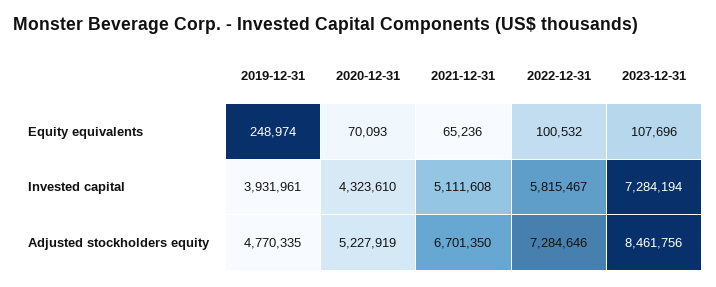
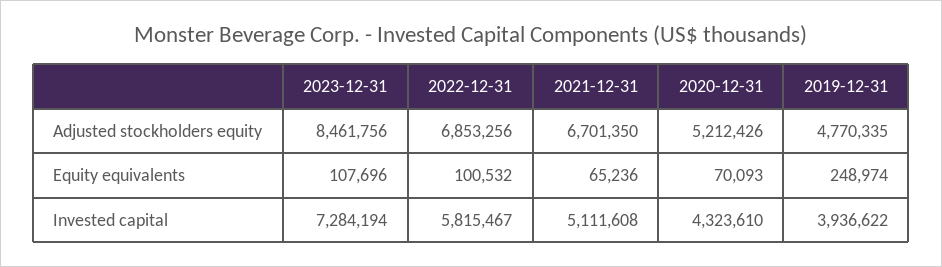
  {
    "2019-12-31": {
      "Equity equivalents": 248974,
-     "Invested capital": 3931961,
+     "Invested capital": 3936622,
      "Adjusted stockholders equity": 4770335
    },
    "2020-12-31": {
      "Equity equivalents": 70093,
      "Invested capital": 4323610,
-     "Adjusted stockholders equity": 5227919
+     "Adjusted stockholders equity": 5212426
    },
    "2021-12-31": {
      "Equity equivalents": 65236,
      "Invested capital": 5111608,
      "Adjusted stockholders equity": 6701350
    },
    "2022-12-31": {
      "Equity equivalents": 100532,
      "Invested capital": 5815467,
-     "Adjusted stockholders equity": 7284646
+     "Adjusted stockholders equity": 6853256
    },
    "2023-12-31": {
      "Equity equivalents": 107696,
      "Invested capital": 7284194,
      "Adjusted stockholders equity": 8461756
    }
  }

